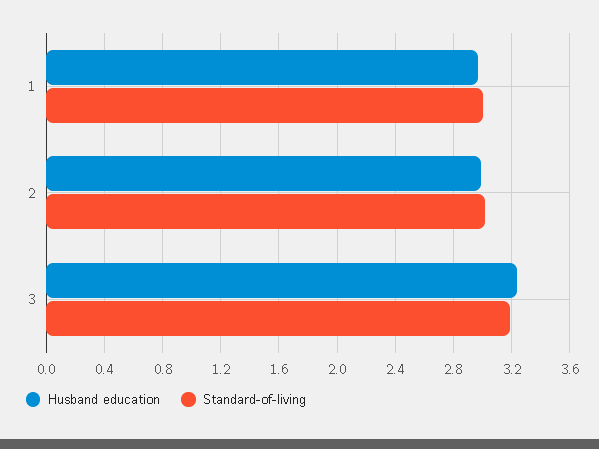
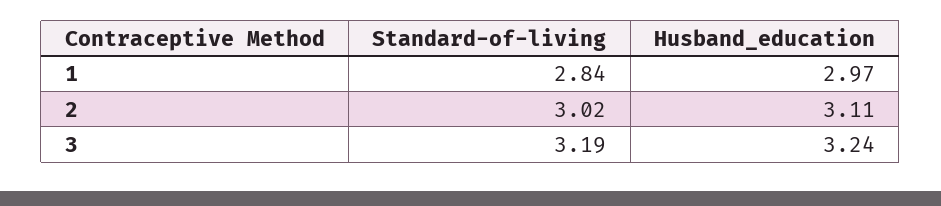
  {
    "Husband education": {
      "1": 2.97,
-     "2": 3,
+     "2": 3.11,
      "3": 3.24
    },
    "Standard-of-living": {
-     "1": 3,
+     "1": 2.84,
      "2": 3.02,
      "3": 3.19
    }
  }

